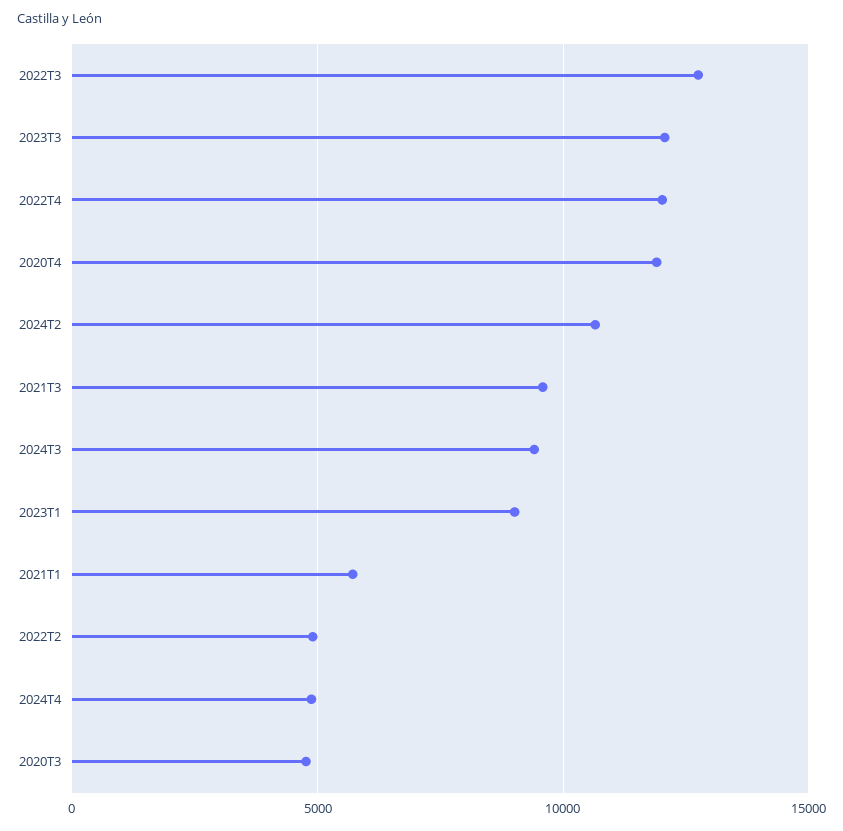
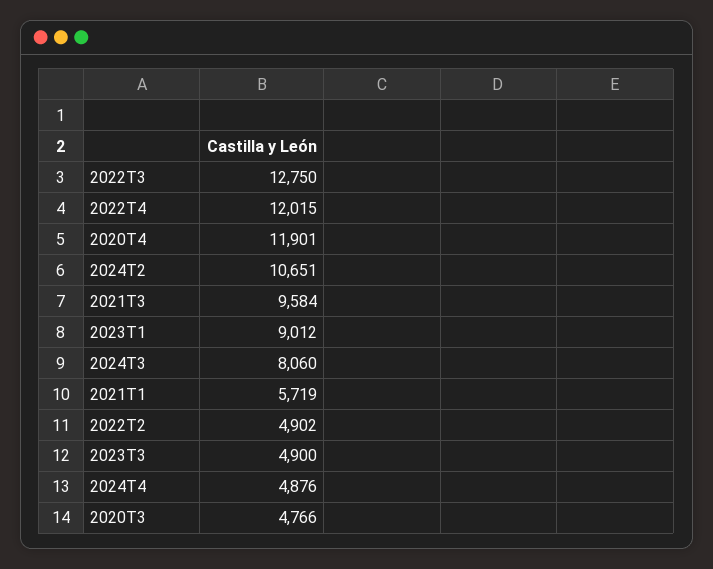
  {
    "2022T3": 12750,
-   "2023T3": 12000,
+   "2023T3": 4900,
    "2022T4": 12015,
    "2020T4": 11901,
    "2024T2": 10651,
    "2021T3": 9584,
-   "2024T3": 9500,
+   "2024T3": 8060,
    "2023T1": 9012,
    "2021T1": 5719,
    "2022T2": 4902,
    "2024T4": 4876,
    "2020T3": 4766
  }

